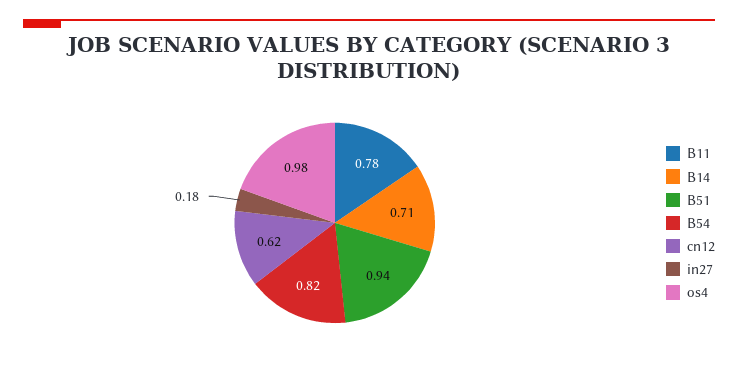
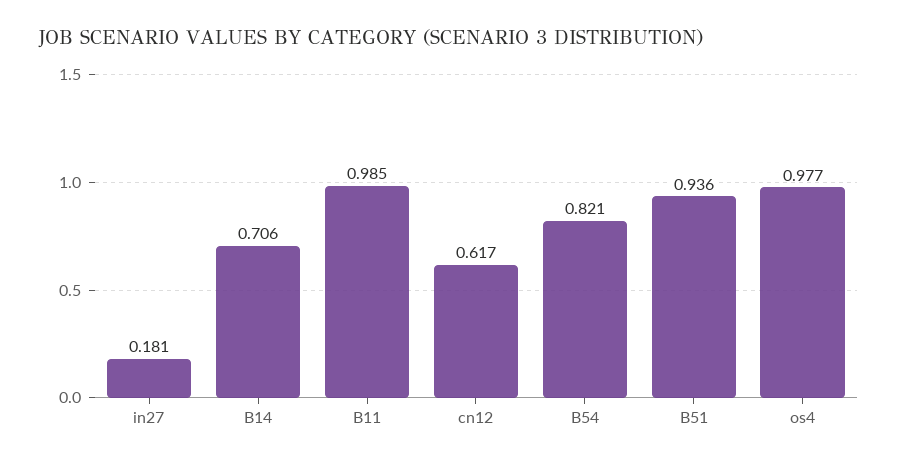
  {
-   "B11": 0.78,
+   "B11": 0.985,
    "B14": 0.706,
    "B51": 0.936,
    "B54": 0.821,
    "cn12": 0.617,
    "in27": 0.181,
    "os4": 0.977
  }

